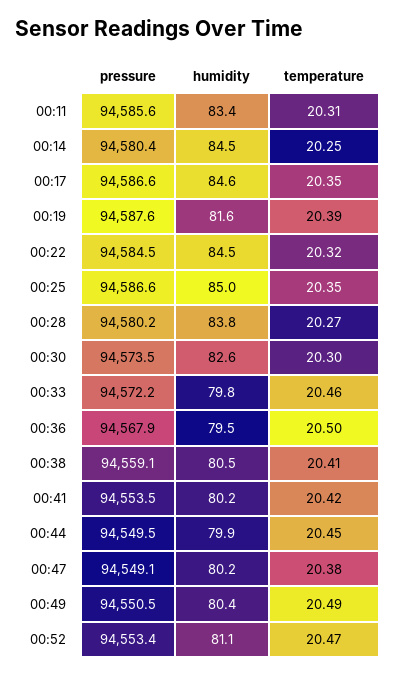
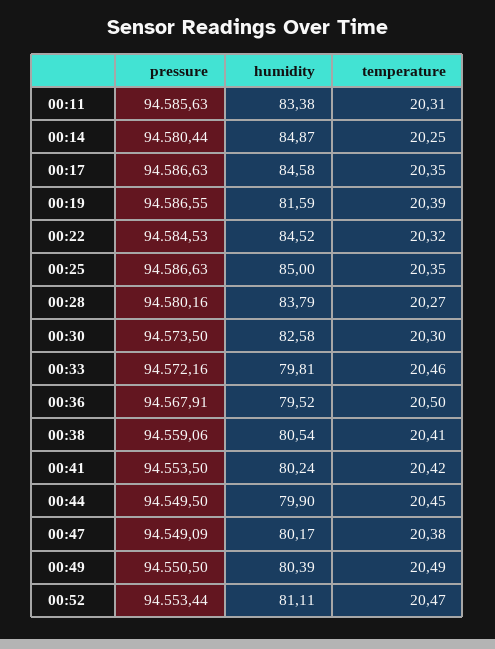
  {
    "pressure": {
      "00:11": 94585.63,
      "00:14": 94580.44,
      "00:17": 94586.63,
-     "00:19": 94587.6,
+     "00:19": 94586.55,
      "00:22": 94584.53,
      "00:25": 94586.63,
      "00:28": 94580.16,
      "00:30": 94573.5,
      "00:33": 94572.16,
      "00:36": 94567.91,
      "00:38": 94559.06,
      "00:41": 94553.5,
      "00:44": 94549.5,
      "00:47": 94549.09,
      "00:49": 94550.5,
      "00:52": 94553.44
    },
    "humidity": {
      "00:11": 83.38,
-     "00:14": 84.5,
+     "00:14": 84.87,
      "00:17": 84.58,
      "00:19": 81.59,
      "00:22": 84.52,
      "00:25": 85,
      "00:28": 83.79,
      "00:30": 82.58,
      "00:33": 79.81,
      "00:36": 79.52,
      "00:38": 80.54,
      "00:41": 80.24,
      "00:44": 79.9,
      "00:47": 80.17,
      "00:49": 80.39,
      "00:52": 81.11
    },
    "temperature": {
      "00:11": 20.31,
      "00:14": 20.25,
      "00:17": 20.35,
      "00:19": 20.39,
      "00:22": 20.32,
      "00:25": 20.35,
      "00:28": 20.27,
      "00:30": 20.3,
      "00:33": 20.46,
      "00:36": 20.5,
      "00:38": 20.41,
      "00:41": 20.42,
      "00:44": 20.45,
      "00:47": 20.38,
      "00:49": 20.49,
      "00:52": 20.47
    }
  }

